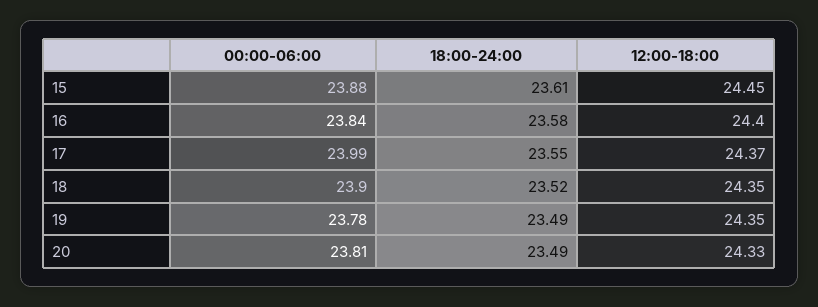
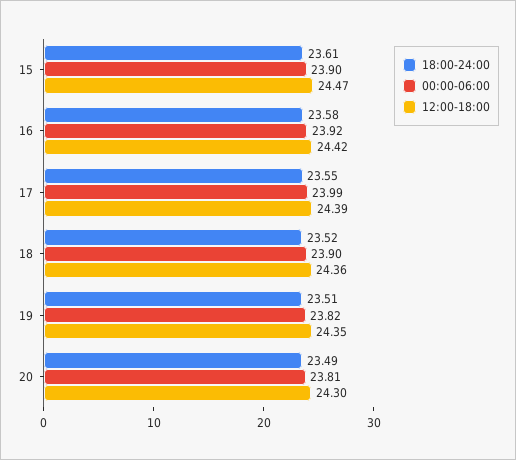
  {
    "00:00-06:00": {
-     "15": 23.88,
+     "15": 23.9,
-     "16": 23.84,
+     "16": 23.92,
      "17": 23.99,
      "18": 23.9,
-     "19": 23.78,
+     "19": 23.82,
      "20": 23.81
    },
    "18:00-24:00": {
      "15": 23.61,
      "16": 23.58,
      "17": 23.55,
      "18": 23.52,
-     "19": 23.49,
+     "19": 23.51,
      "20": 23.49
    },
    "12:00-18:00": {
-     "15": 24.45,
+     "15": 24.47,
-     "16": 24.4,
+     "16": 24.42,
-     "17": 24.37,
+     "17": 24.39,
-     "18": 24.35,
+     "18": 24.36,
      "19": 24.35,
-     "20": 24.33
+     "20": 24.3
    }
  }

